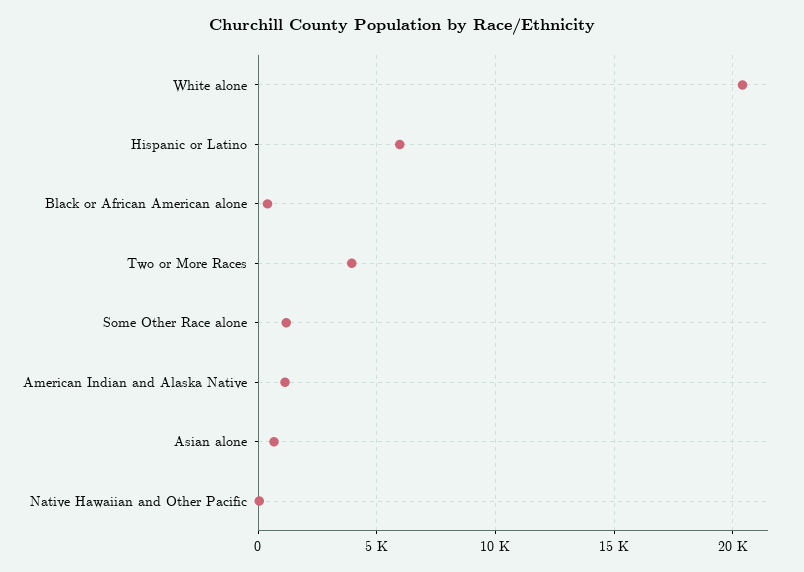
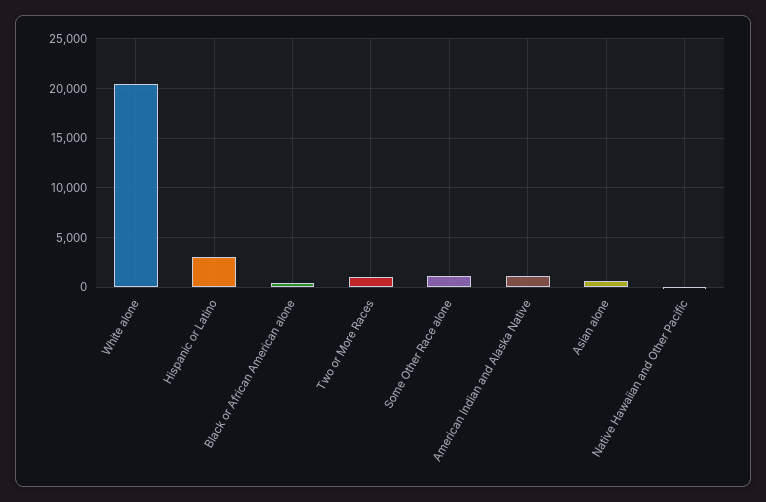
  {
    "White alone": 20500,
-   "Hispanic or Latino": 6000,
+   "Hispanic or Latino": 3000,
    "Black or African American alone": 500,
-   "Two or More Races": 4000,
+   "Two or More Races": 1000,
    "Some Other Race alone": 1000,
    "American Indian and Alaska Native": 1000,
    "Asian alone": 500,
    "Native Hawaiian and Other Pacific": 0
  }

